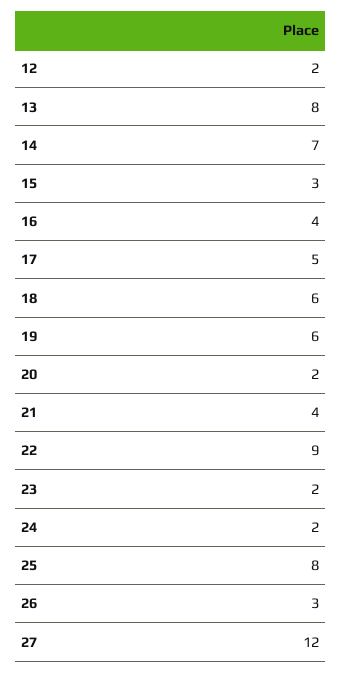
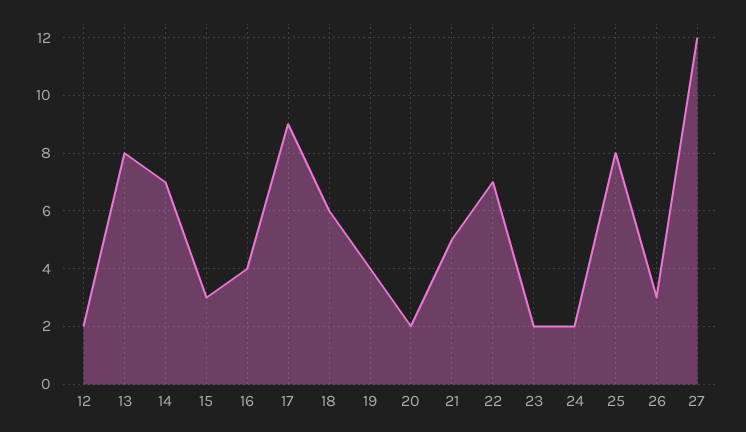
  {
    "12": 2,
    "13": 8,
    "14": 7,
    "15": 3,
    "16": 4,
-   "17": 5,
+   "17": 9,
    "18": 6,
-   "19": 6,
+   "19": 4,
    "20": 2,
-   "21": 4,
+   "21": 5,
-   "22": 9,
+   "22": 7,
    "23": 2,
    "24": 2,
    "25": 8,
    "26": 3,
    "27": 12
  }

